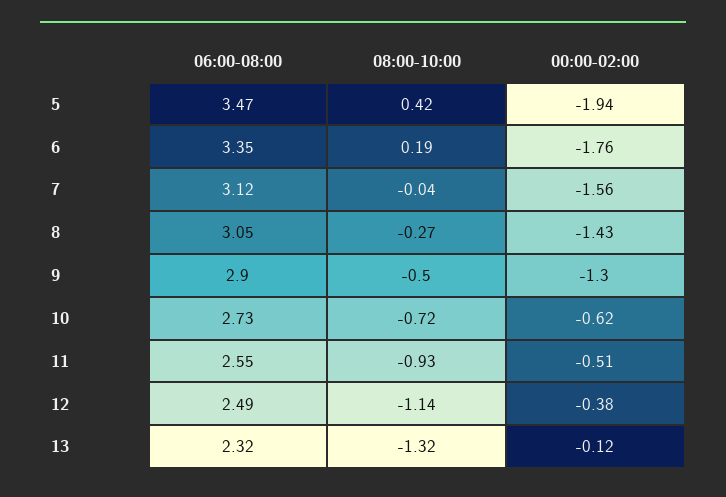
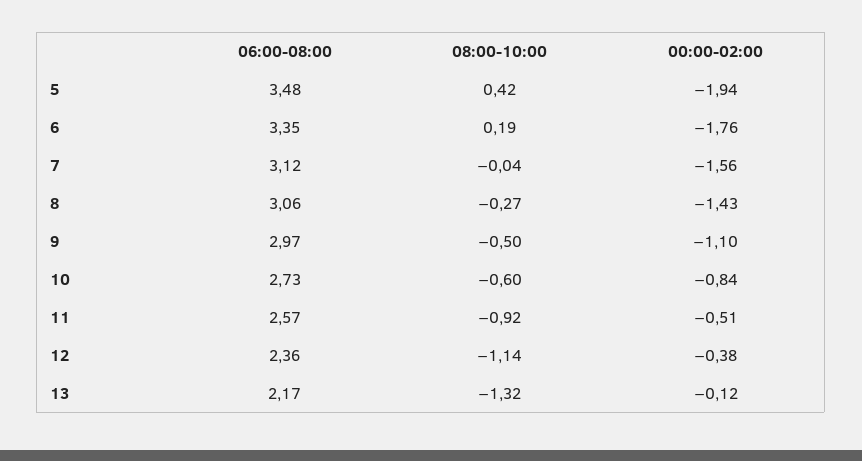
  {
    "06:00-08:00": {
-     "5": 3.47,
+     "5": 3.48,
      "6": 3.35,
      "7": 3.12,
-     "8": 3.05,
+     "8": 3.06,
-     "9": 2.9,
+     "9": 2.97,
      "10": 2.73,
-     "11": 2.55,
+     "11": 2.57,
-     "12": 2.49,
+     "12": 2.36,
-     "13": 2.32
+     "13": 2.17
    },
    "08:00-10:00": {
      "5": 0.42,
      "6": 0.19,
      "7": -0.04,
      "8": -0.27,
      "9": -0.5,
-     "10": -0.72,
+     "10": -0.6,
-     "11": -0.93,
+     "11": -0.92,
      "12": -1.14,
      "13": -1.32
    },
    "00:00-02:00": {
      "5": -1.94,
      "6": -1.76,
      "7": -1.56,
      "8": -1.43,
-     "9": -1.3,
+     "9": -1.1,
-     "10": -0.62,
+     "10": -0.84,
      "11": -0.51,
      "12": -0.38,
      "13": -0.12
    }
  }

